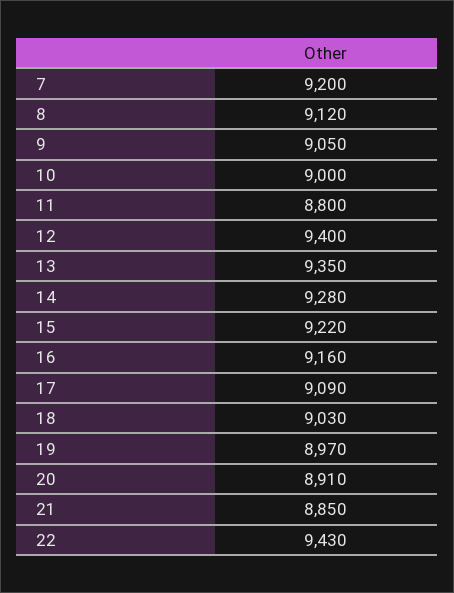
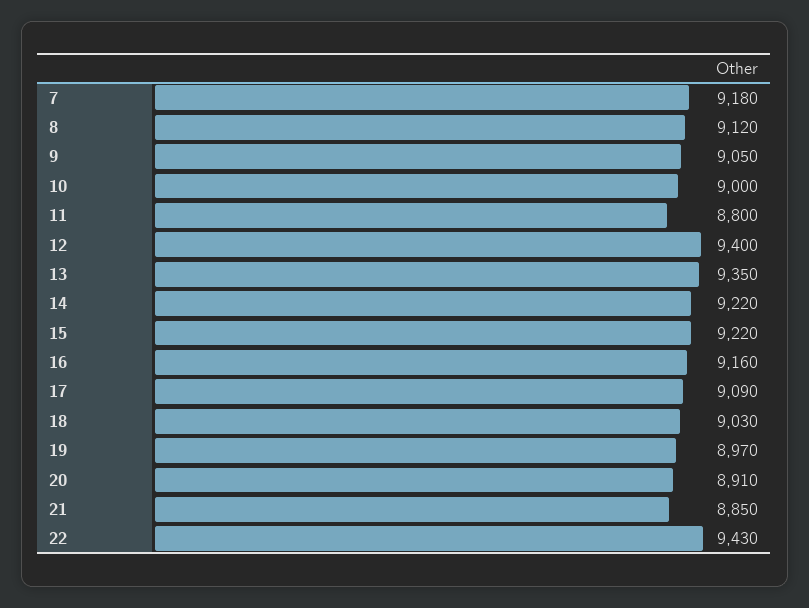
  {
-   "7": 9200,
+   "7": 9180,
    "8": 9120,
    "9": 9050,
    "10": 9000,
    "11": 8800,
    "12": 9400,
    "13": 9350,
-   "14": 9280,
+   "14": 9220,
    "15": 9220,
    "16": 9160,
    "17": 9090,
    "18": 9030,
    "19": 8970,
    "20": 8910,
    "21": 8850,
    "22": 9430
  }

